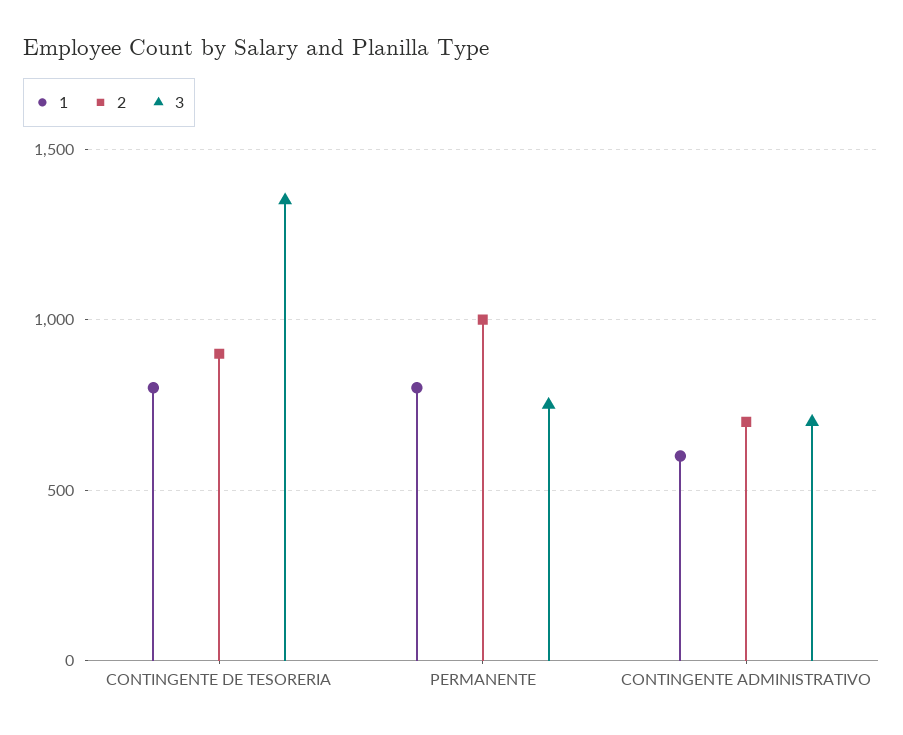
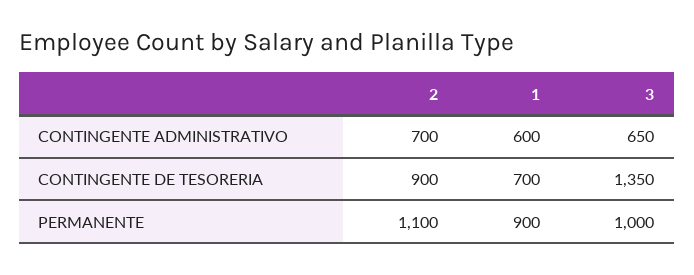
  {
    "1": {
-     "CONTINGENTE DE TESORERIA": 800,
+     "CONTINGENTE DE TESORERIA": 700,
-     "PERMANENTE": 800,
+     "PERMANENTE": 900,
      "CONTINGENTE ADMINISTRATIVO": 600
    },
    "2": {
      "CONTINGENTE DE TESORERIA": 900,
-     "PERMANENTE": 1000,
+     "PERMANENTE": 1100,
      "CONTINGENTE ADMINISTRATIVO": 700
    },
    "3": {
      "CONTINGENTE DE TESORERIA": 1350,
-     "PERMANENTE": 750,
+     "PERMANENTE": 1000,
-     "CONTINGENTE ADMINISTRATIVO": 700
+     "CONTINGENTE ADMINISTRATIVO": 650
    }
  }

